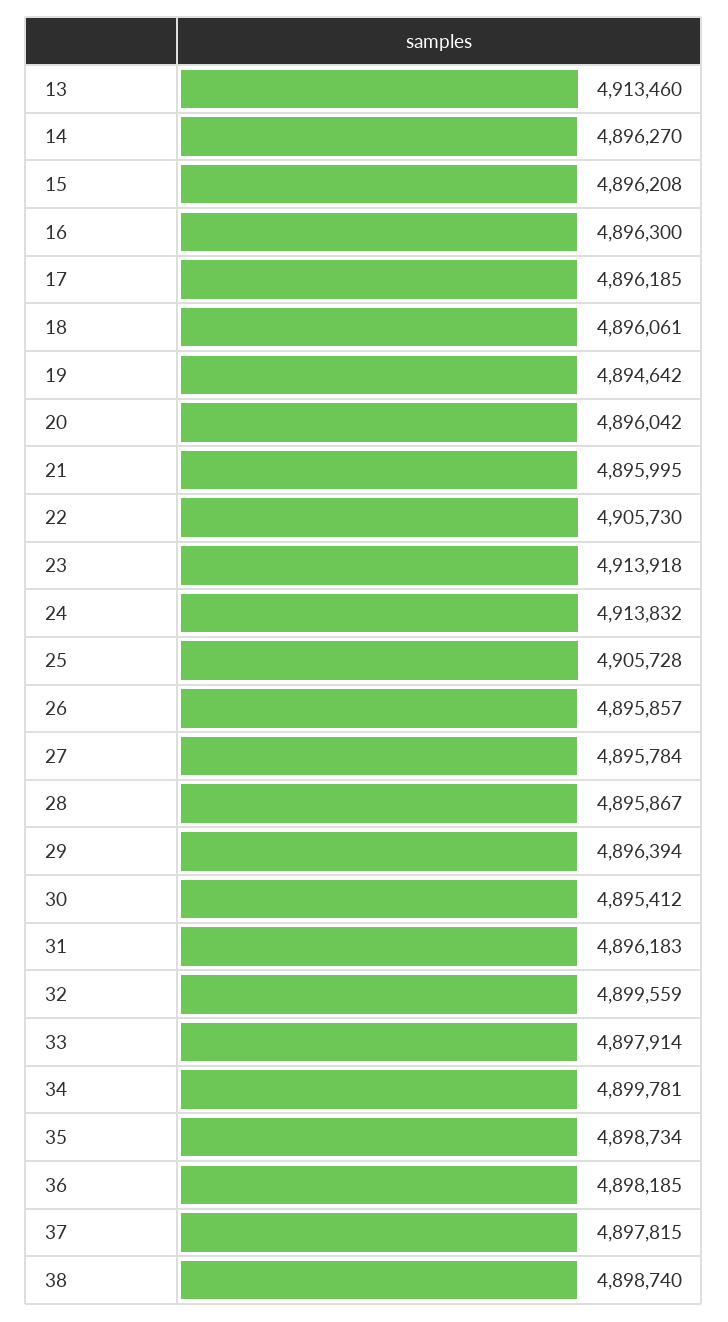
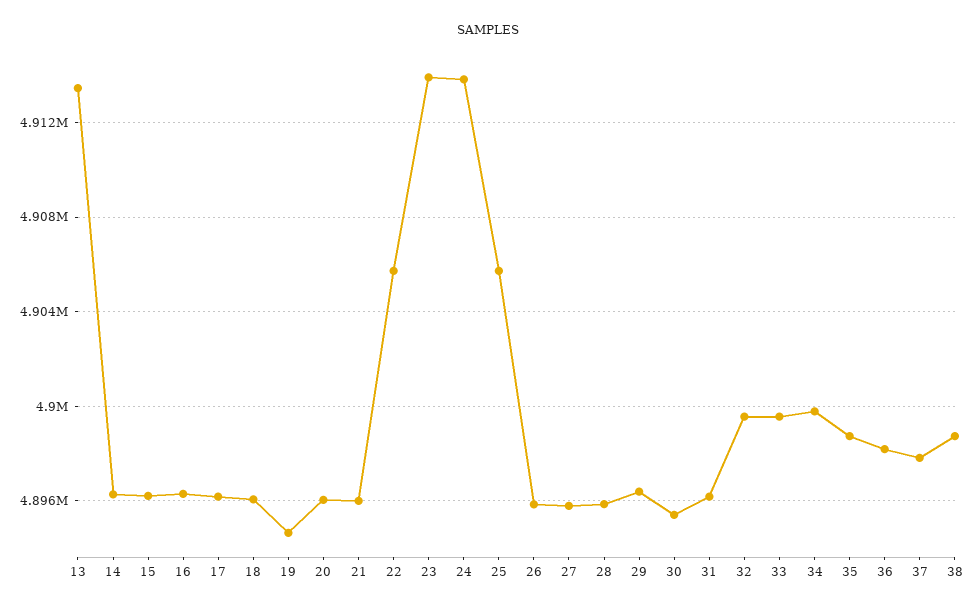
  {
    "13": 4913460,
    "14": 4896270,
    "15": 4896208,
    "16": 4896300,
    "17": 4896185,
    "18": 4896061,
    "19": 4894642,
    "20": 4896042,
    "21": 4895995,
    "22": 4905730,
    "23": 4913918,
    "24": 4913832,
    "25": 4905728,
    "26": 4895857,
    "27": 4895784,
    "28": 4895867,
    "29": 4896394,
    "30": 4895412,
    "31": 4896183,
    "32": 4899559,
-   "33": 4897914,
+   "33": 4899500,
    "34": 4899781,
    "35": 4898734,
    "36": 4898185,
    "37": 4897815,
    "38": 4898740
  }

